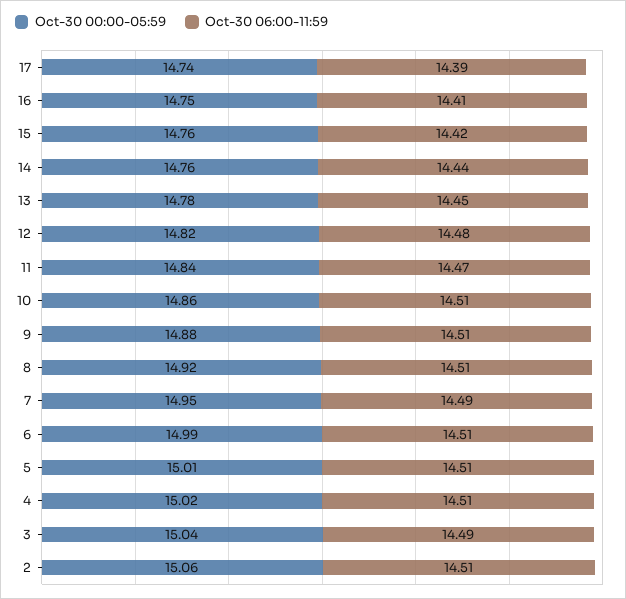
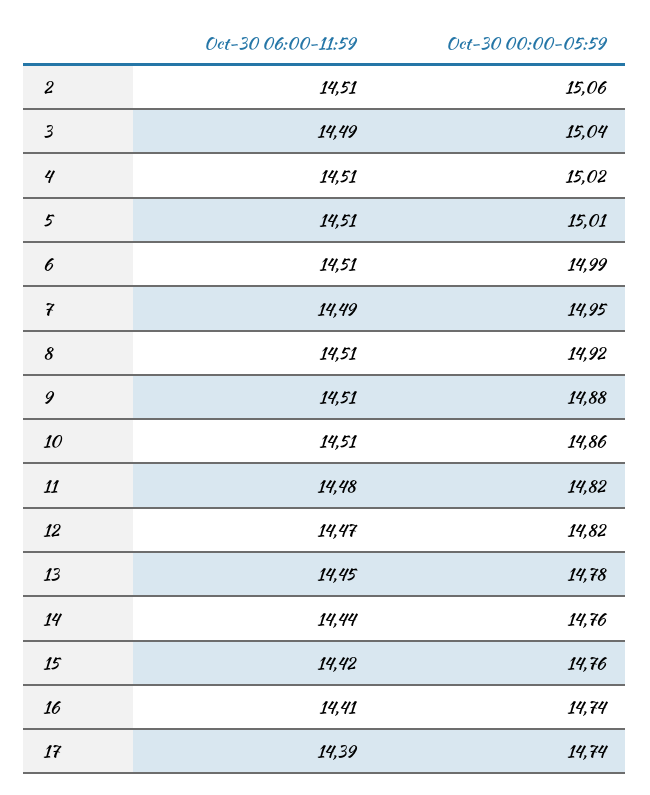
  {
    "Oct-30 00:00-05:59": {
      "17": 14.74,
-     "16": 14.75,
+     "16": 14.74,
      "15": 14.76,
      "14": 14.76,
      "13": 14.78,
      "12": 14.82,
-     "11": 14.84,
+     "11": 14.82,
      "10": 14.86,
      "9": 14.88,
      "8": 14.92,
      "7": 14.95,
      "6": 14.99,
      "5": 15.01,
      "4": 15.02,
      "3": 15.04,
      "2": 15.06
    },
    "Oct-30 06:00-11:59": {
      "17": 14.39,
      "16": 14.41,
      "15": 14.42,
      "14": 14.44,
      "13": 14.45,
-     "12": 14.48,
+     "12": 14.47,
-     "11": 14.47,
+     "11": 14.48,
      "10": 14.51,
      "9": 14.51,
      "8": 14.51,
      "7": 14.49,
      "6": 14.51,
      "5": 14.51,
      "4": 14.51,
      "3": 14.49,
      "2": 14.51
    }
  }

